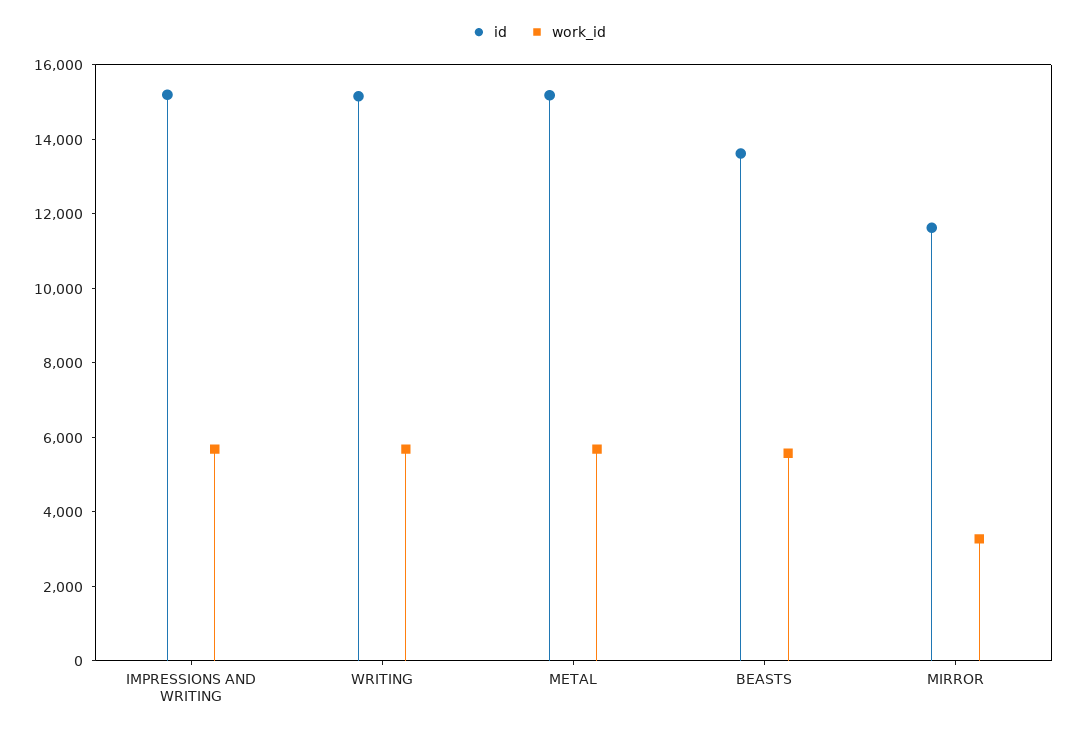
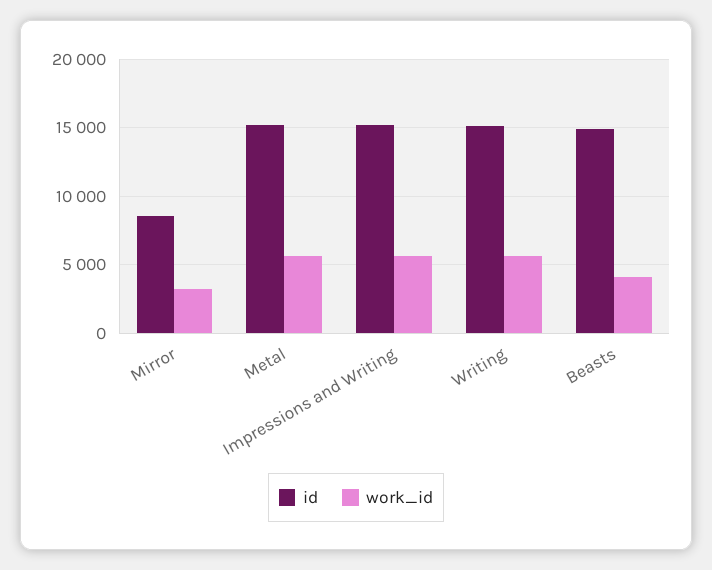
  {
    "id": {
      "IMPRESSIONS AND WRITING": 15000,
      "WRITING": 15000,
      "METAL": 15000,
-     "BEASTS": 13500,
+     "BEASTS": 15000,
-     "MIRROR": 11500
+     "MIRROR": 8500
    },
    "work_id": {
      "IMPRESSIONS AND WRITING": 5500,
      "WRITING": 5500,
      "METAL": 5500,
-     "BEASTS": 5500,
+     "BEASTS": 4000,
      "MIRROR": 3500
    }
  }

